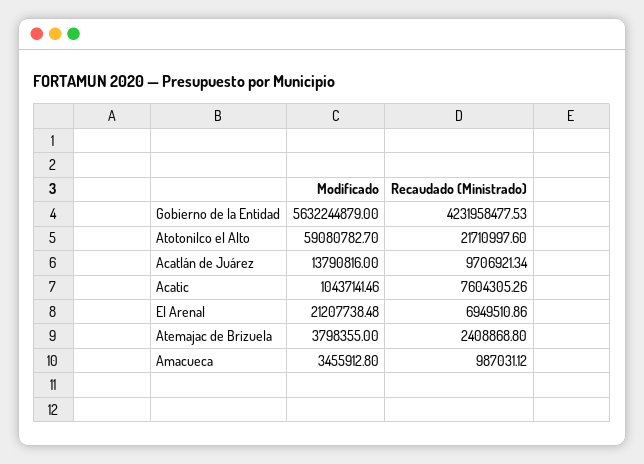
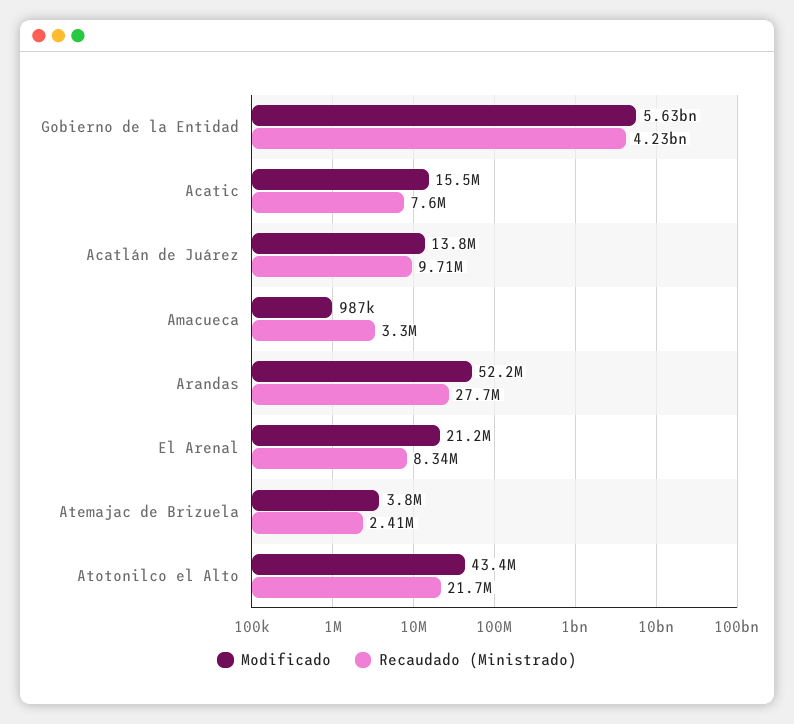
  {
    "Modificado": {
      "Gobierno de la Entidad": 5632244879,
-     "Atotonilco el Alto": 59080782.7,
+     "Atotonilco el Alto": 43400000,
      "Acatlán de Juárez": 13790816,
-     "Acatic": 10437141.46,
+     "Acatic": 15500000,
      "El Arenal": 21207738.48,
      "Atemajac de Brizuela": 3798355,
-     "Amacueca": 3455912.8
+     "Amacueca": 987000,
+     "Arandas": 52200000
    },
    "Recaudado (Ministrado)": {
      "Gobierno de la Entidad": 4231958477.53,
      "Atotonilco el Alto": 21710997.6,
      "Acatlán de Juárez": 9706921.34,
      "Acatic": 7604305.26,
-     "El Arenal": 6949510.86,
+     "El Arenal": 8340000,
      "Atemajac de Brizuela": 2408868.8,
-     "Amacueca": 987031.12
+     "Amacueca": 3300000,
+     "Arandas": 27700000
    }
  }

